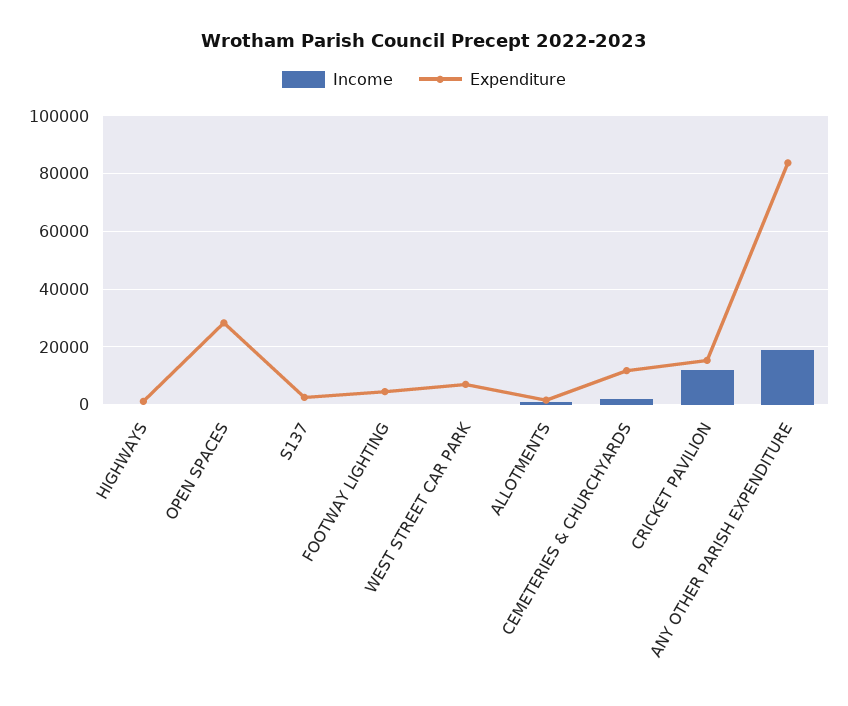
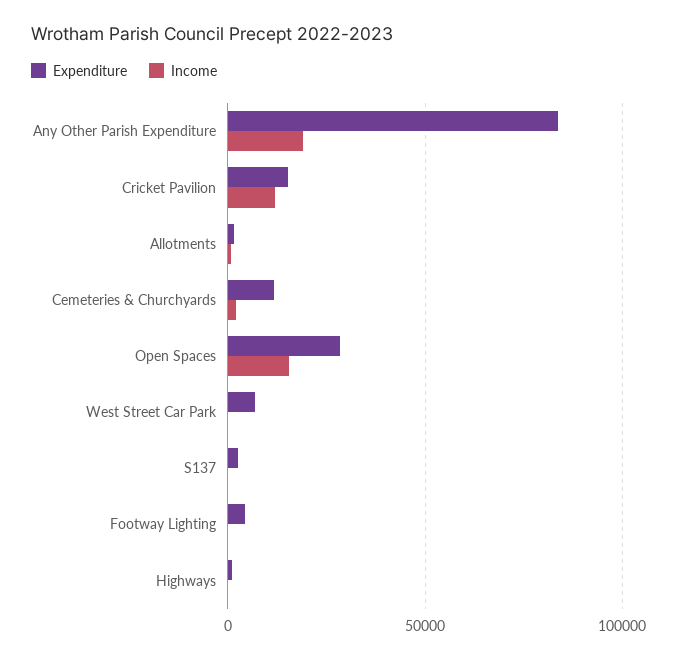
  {
    "Income": {
      "HIGHWAYS": 0,
-     "OPEN SPACES": 0,
+     "OPEN SPACES": 15000,
      "S137": 0,
      "FOOTWAY LIGHTING": 0,
      "WEST STREET CAR PARK": 0,
      "ALLOTMENTS": 0,
      "CEMETERIES & CHURCHYARDS": 2500,
      "CRICKET PAVILION": 12500,
      "ANY OTHER PARISH EXPENDITURE": 20000
    },
    "Expenditure": {
      "HIGHWAYS": 0,
      "OPEN SPACES": 27500,
      "S137": 2500,
      "FOOTWAY LIGHTING": 5000,
      "WEST STREET CAR PARK": 7500,
      "ALLOTMENTS": 2500,
      "CEMETERIES & CHURCHYARDS": 12500,
      "CRICKET PAVILION": 15000,
      "ANY OTHER PARISH EXPENDITURE": 82500
    }
  }

